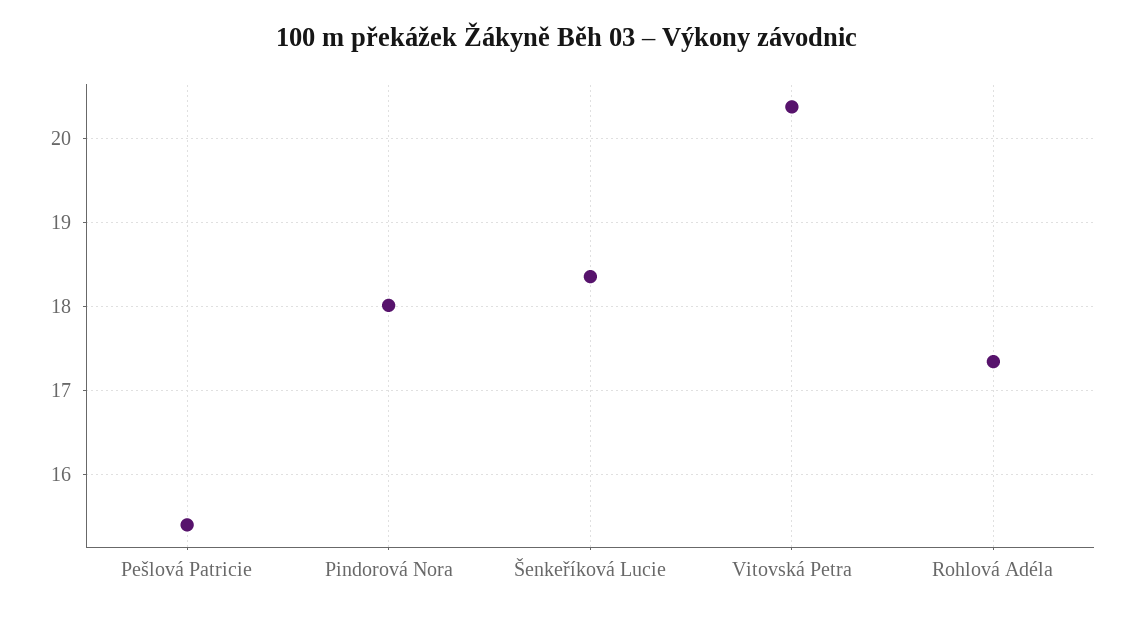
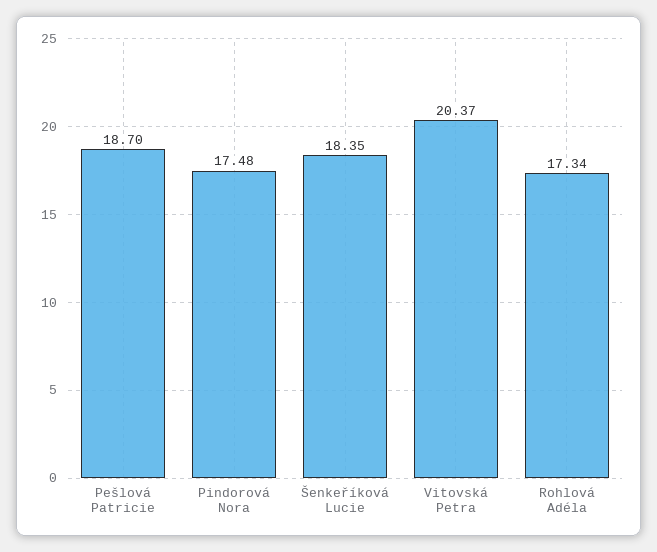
  {
-   "Pešlová Patricie": 15.4,
+   "Pešlová Patricie": 18.7,
-   "Pindorová Nora": 18,
+   "Pindorová Nora": 17.48,
    "Šenkeříková Lucie": 18.35,
    "Vitovská Petra": 20.37,
    "Rohlová Adéla": 17.34
  }

